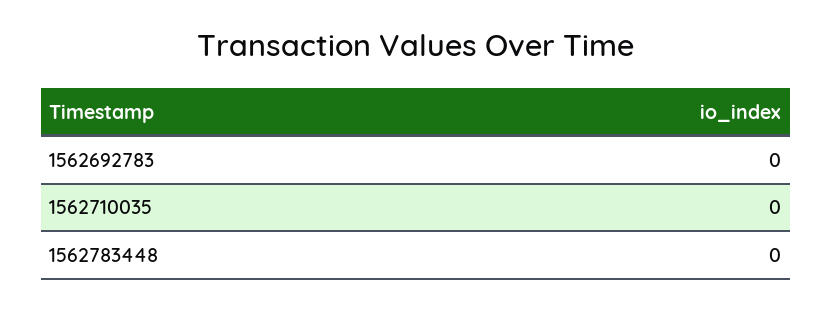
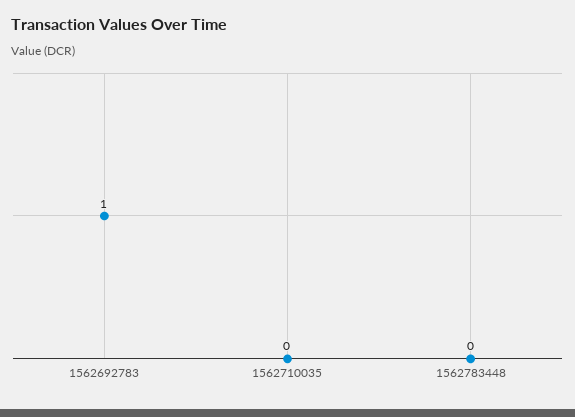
  {
-   "1562692783": 0,
+   "1562692783": 1,
    "1562710035": 0,
    "1562783448": 0
  }

